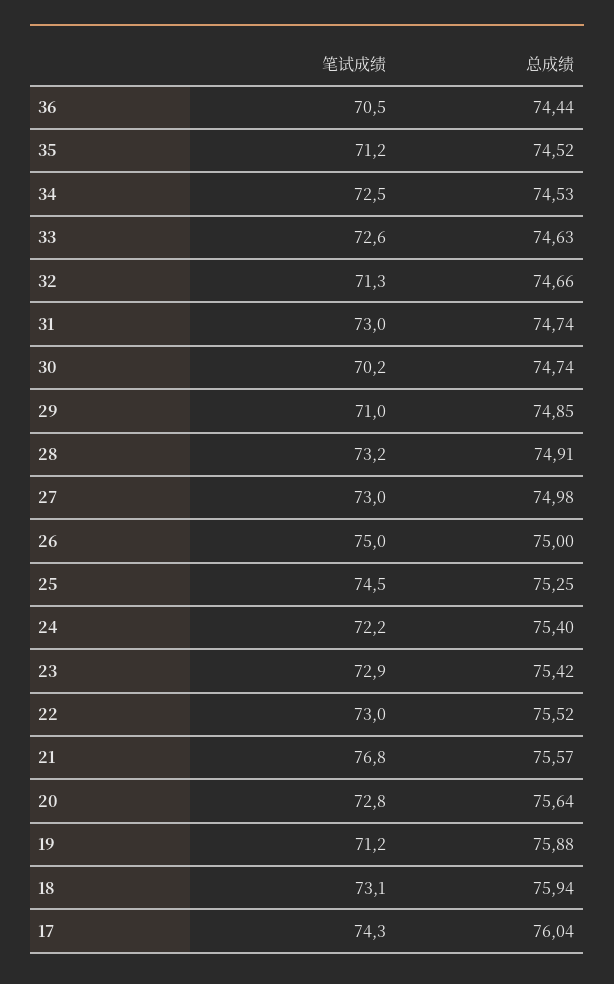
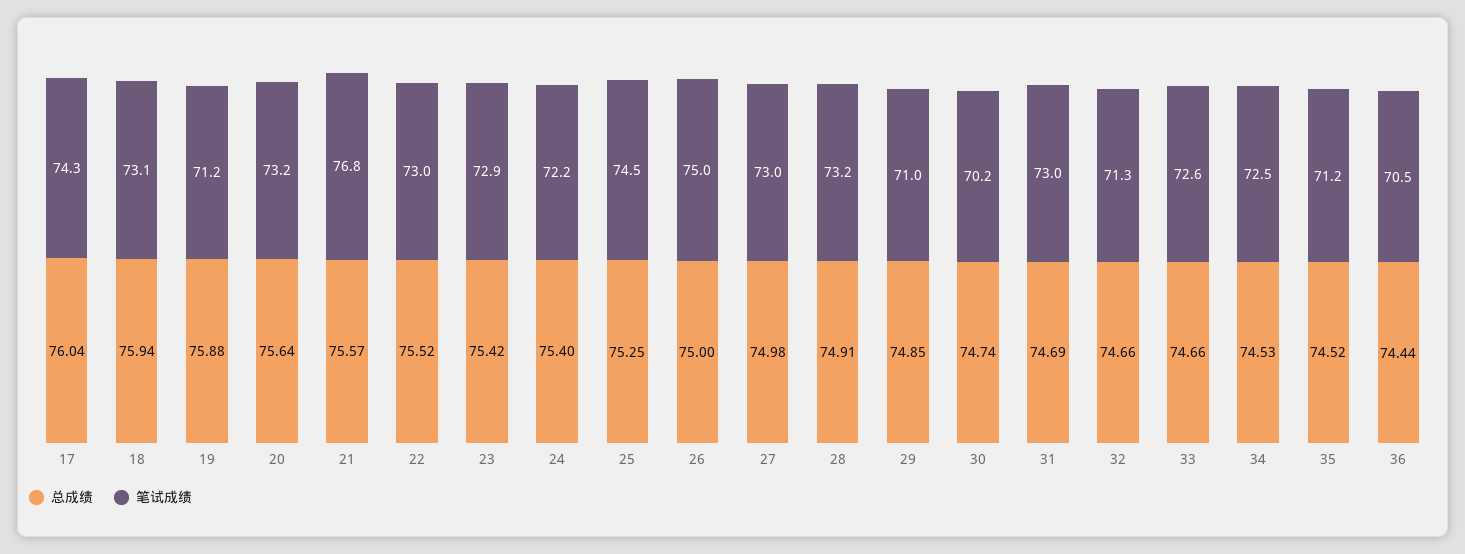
  {
    "笔试成绩": {
      "36": 70.5,
      "35": 71.2,
      "34": 72.5,
      "33": 72.6,
      "32": 71.3,
      "31": 73,
      "30": 70.2,
      "29": 71,
      "28": 73.2,
      "27": 73,
      "26": 75,
      "25": 74.5,
      "24": 72.2,
      "23": 72.9,
      "22": 73,
      "21": 76.8,
-     "20": 72.8,
+     "20": 73.2,
      "19": 71.2,
      "18": 73.1,
      "17": 74.3
    },
    "总成绩": {
      "36": 74.44,
      "35": 74.52,
      "34": 74.53,
-     "33": 74.63,
+     "33": 74.66,
      "32": 74.66,
-     "31": 74.74,
+     "31": 74.69,
      "30": 74.74,
      "29": 74.85,
      "28": 74.91,
      "27": 74.98,
      "26": 75,
      "25": 75.25,
      "24": 75.4,
      "23": 75.42,
      "22": 75.52,
      "21": 75.57,
      "20": 75.64,
      "19": 75.88,
      "18": 75.94,
      "17": 76.04
    }
  }

